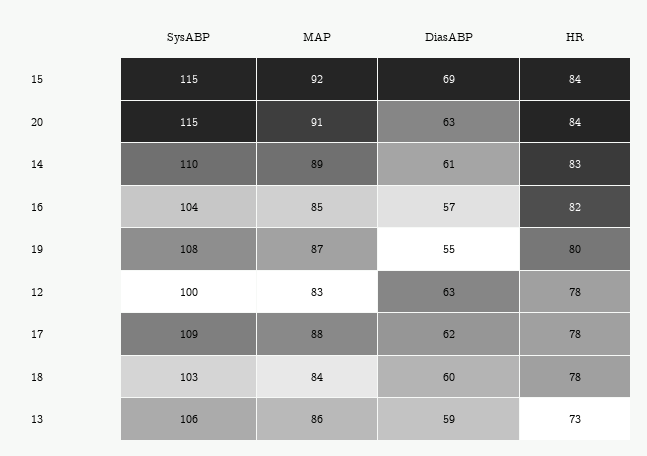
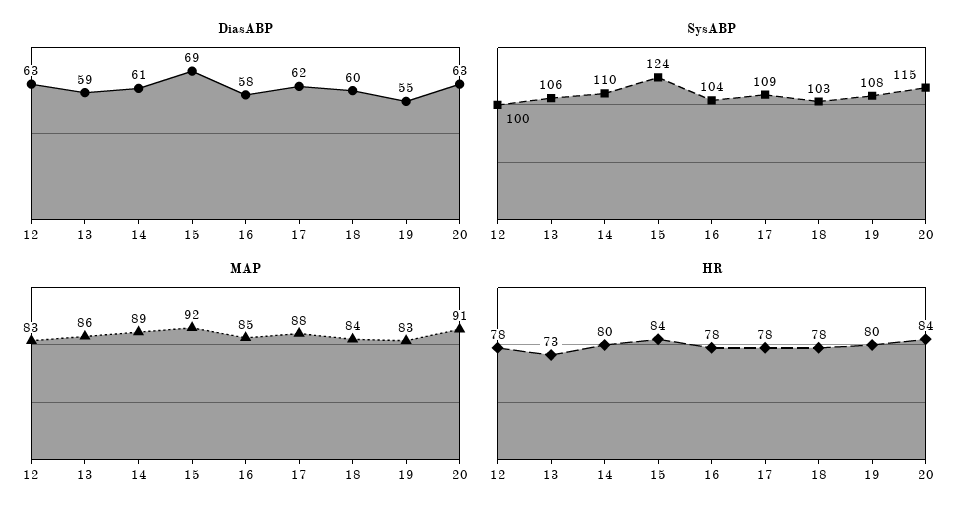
  {
    "SysABP": {
-     "15": 115,
+     "15": 124,
      "20": 115,
      "14": 110,
      "16": 104,
      "19": 108,
      "12": 100,
      "17": 109,
      "18": 103,
      "13": 106
    },
    "MAP": {
      "15": 92,
      "20": 91,
      "14": 89,
      "16": 85,
-     "19": 87,
+     "19": 83,
      "12": 83,
      "17": 88,
      "18": 84,
      "13": 86
    },
    "DiasABP": {
      "15": 69,
      "20": 63,
      "14": 61,
-     "16": 57,
+     "16": 58,
      "19": 55,
      "12": 63,
      "17": 62,
      "18": 60,
      "13": 59
    },
    "HR": {
      "15": 84,
      "20": 84,
-     "14": 83,
+     "14": 80,
-     "16": 82,
+     "16": 78,
      "19": 80,
      "12": 78,
      "17": 78,
      "18": 78,
      "13": 73
    }
  }

